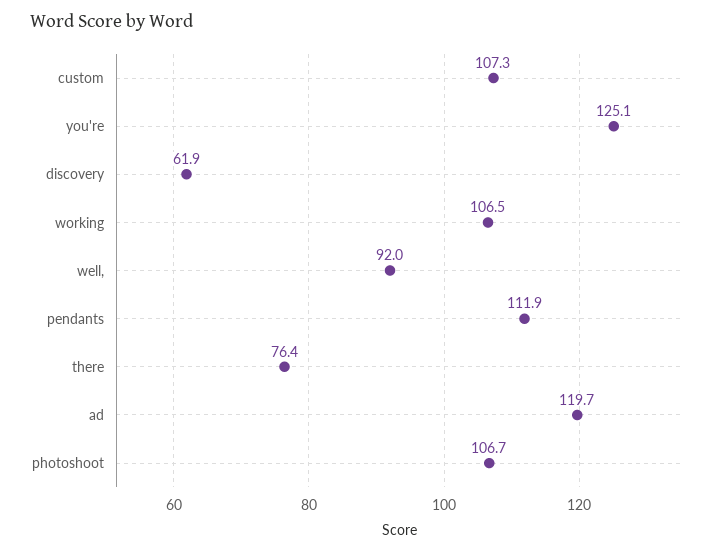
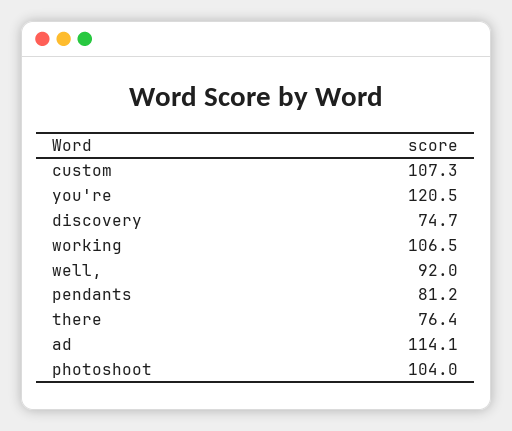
  {
    "custom": 107.3,
-   "you're": 125.1,
+   "you're": 120.5,
-   "discovery": 61.9,
+   "discovery": 74.7,
    "working": 106.5,
    "well,": 92,
-   "pendants": 111.9,
+   "pendants": 81.2,
    "there": 76.4,
-   "ad": 119.7,
+   "ad": 114.1,
-   "photoshoot": 106.7
+   "photoshoot": 104
  }

